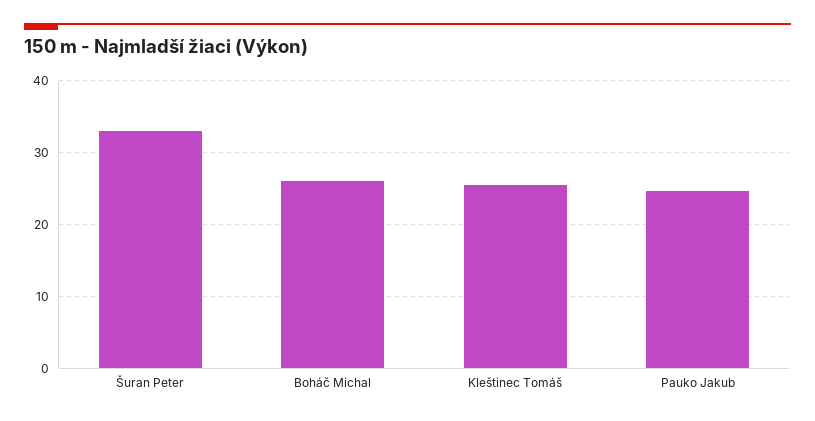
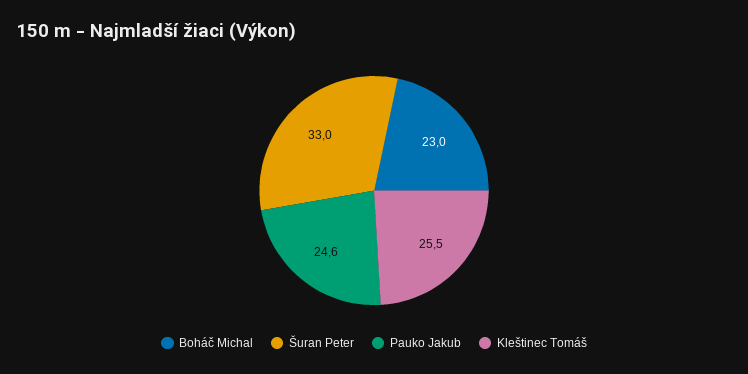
  {
    "Šuran Peter": 33,
-   "Boháč Michal": 26,
+   "Boháč Michal": 23,
    "Kleštinec Tomáš": 25.5,
    "Pauko Jakub": 24.6
  }

